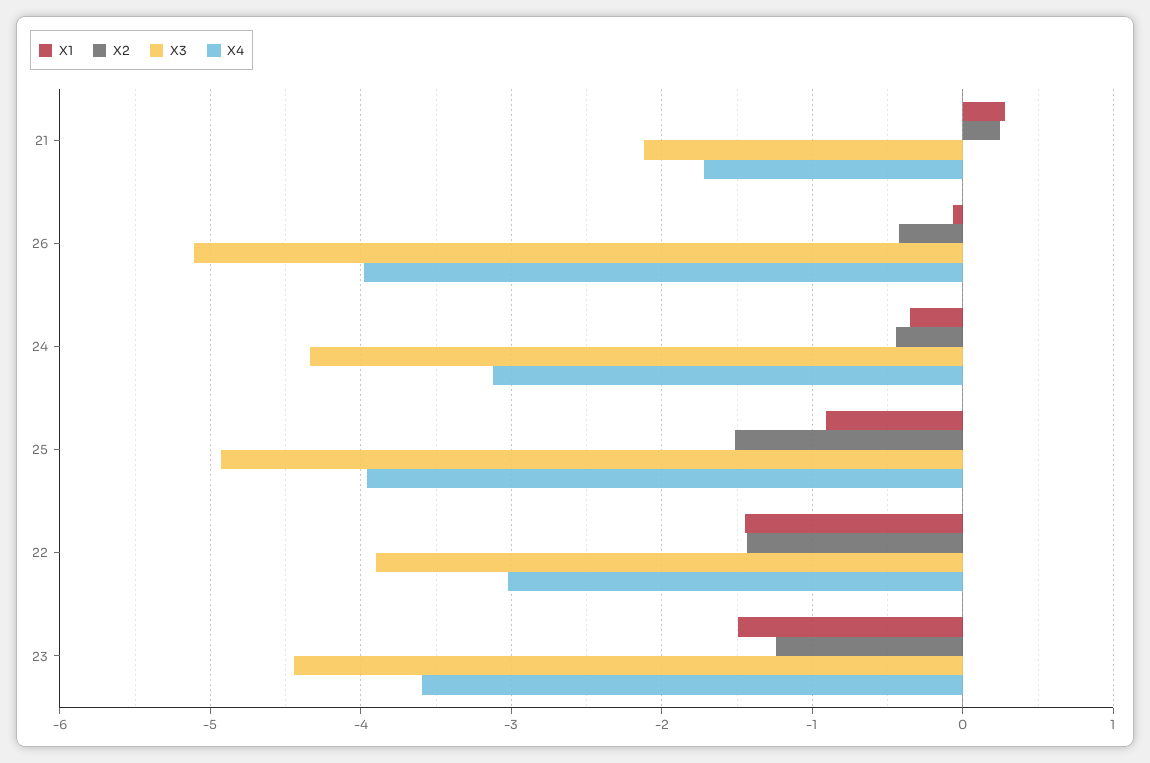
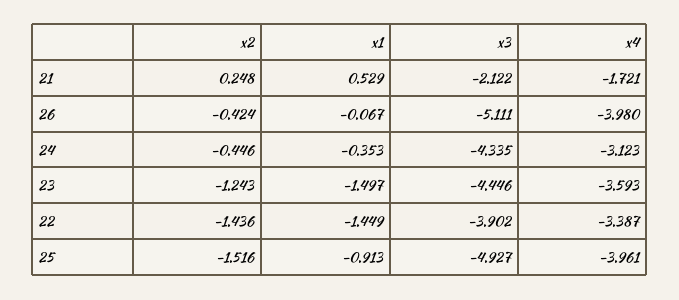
  {
    "X1": {
-     "21": 0.3,
+     "21": 0.529,
      "26": -0.067,
      "24": -0.353,
      "25": -0.913,
      "22": -1.449,
      "23": -1.497
    },
    "X2": {
      "21": 0.248,
      "26": -0.424,
      "24": -0.446,
      "25": -1.516,
      "22": -1.436,
      "23": -1.243
    },
    "X3": {
      "21": -2.122,
      "26": -5.111,
      "24": -4.335,
      "25": -4.927,
      "22": -3.902,
      "23": -4.446
    },
    "X4": {
      "21": -1.721,
      "26": -3.98,
      "24": -3.123,
      "25": -3.961,
-     "22": -3,
+     "22": -3.387,
      "23": -3.593
    }
  }

